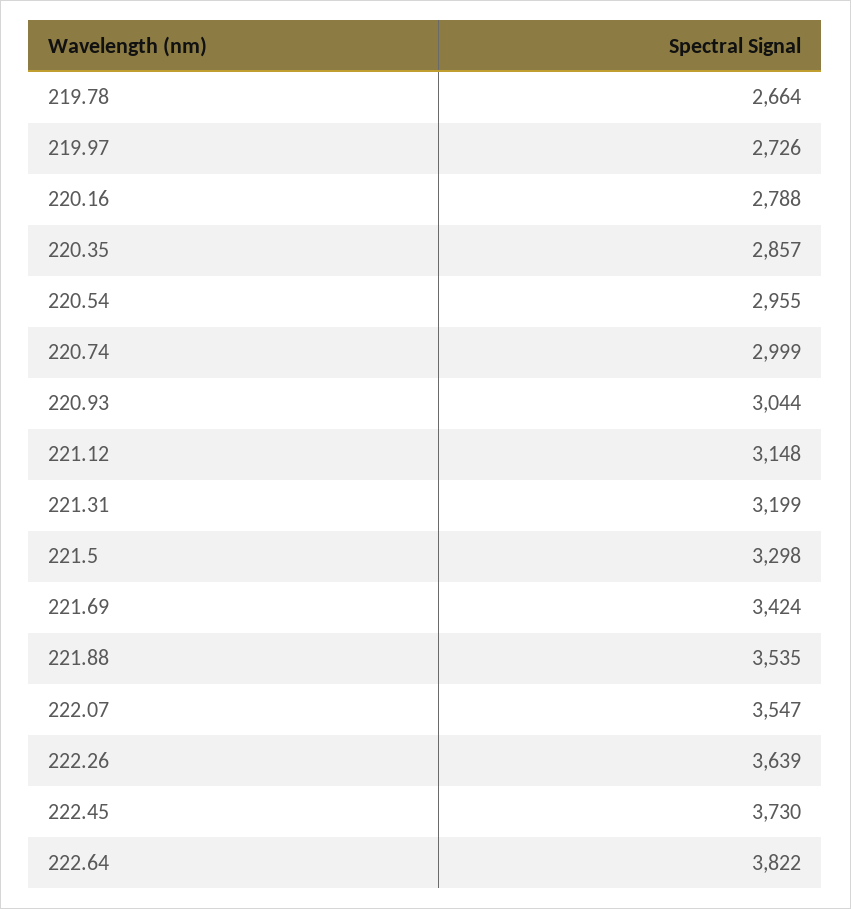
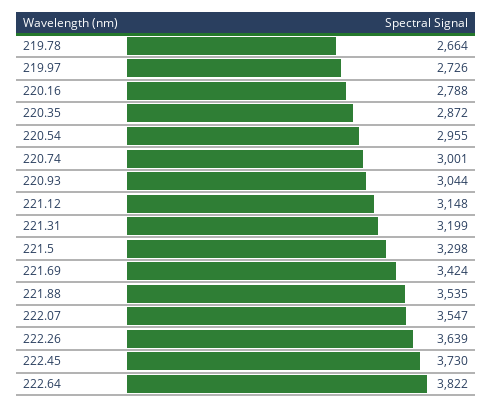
  {
    "219.78": 2664,
    "219.97": 2726,
    "220.16": 2788,
-   "220.35": 2857,
+   "220.35": 2872,
    "220.54": 2955,
-   "220.74": 2999,
+   "220.74": 3001,
    "220.93": 3044,
    "221.12": 3148,
    "221.31": 3199,
    "221.5": 3298,
    "221.69": 3424,
    "221.88": 3535,
    "222.07": 3547,
    "222.26": 3639,
    "222.45": 3730,
    "222.64": 3822
  }

